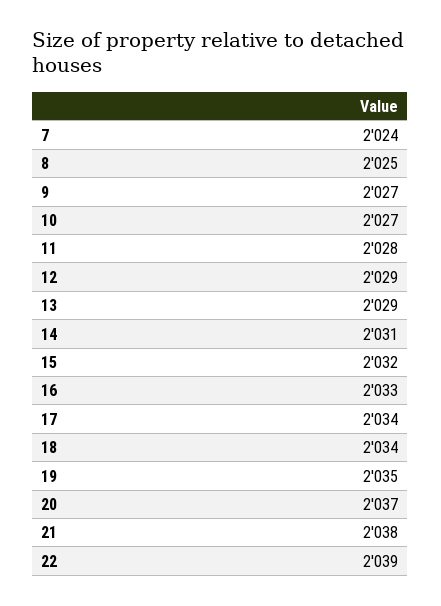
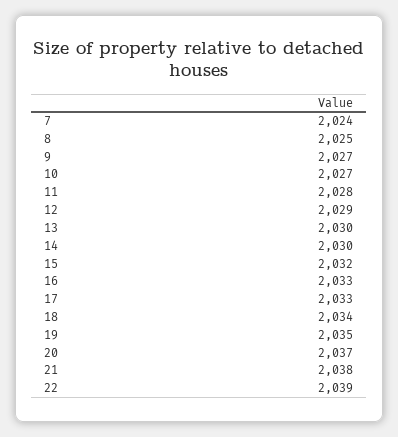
  {
    "7": 2024,
    "8": 2025,
    "9": 2027,
    "10": 2027,
    "11": 2028,
    "12": 2029,
-   "13": 2029,
+   "13": 2030,
-   "14": 2031,
+   "14": 2030,
    "15": 2032,
    "16": 2033,
-   "17": 2034,
+   "17": 2033,
    "18": 2034,
    "19": 2035,
    "20": 2037,
    "21": 2038,
    "22": 2039
  }

